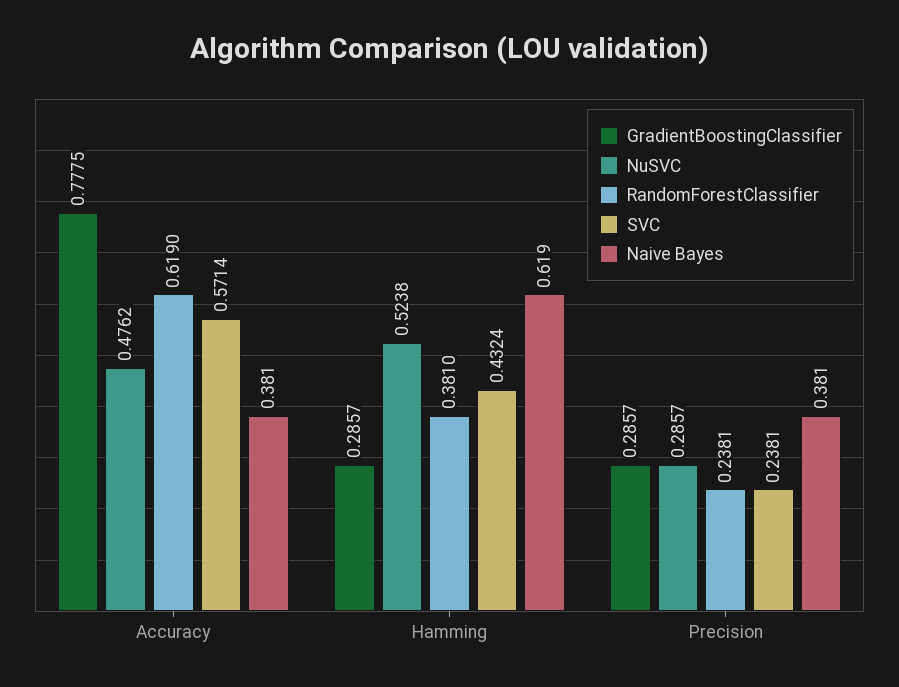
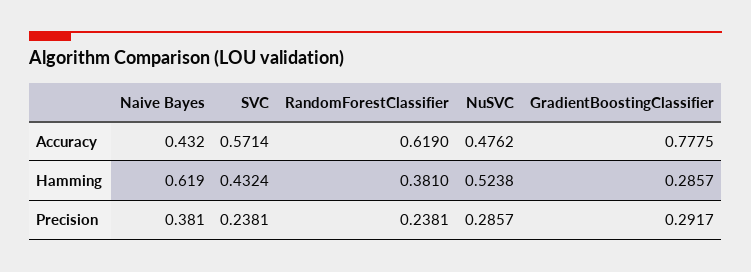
  {
    "GradientBoostingClassifier": {
      "Accuracy": 0.7775,
      "Hamming": 0.2857,
-     "Precision": 0.2857
+     "Precision": 0.2917
    },
    "NuSVC": {
      "Accuracy": 0.4762,
      "Hamming": 0.5238,
      "Precision": 0.2857
    },
    "RandomForestClassifier": {
      "Accuracy": 0.619,
      "Hamming": 0.381,
      "Precision": 0.2381
    },
    "SVC": {
      "Accuracy": 0.5714,
      "Hamming": 0.4324,
      "Precision": 0.2381
    },
    "Naive Bayes": {
-     "Accuracy": 0.381,
+     "Accuracy": 0.432,
      "Hamming": 0.619,
      "Precision": 0.381
    }
  }

